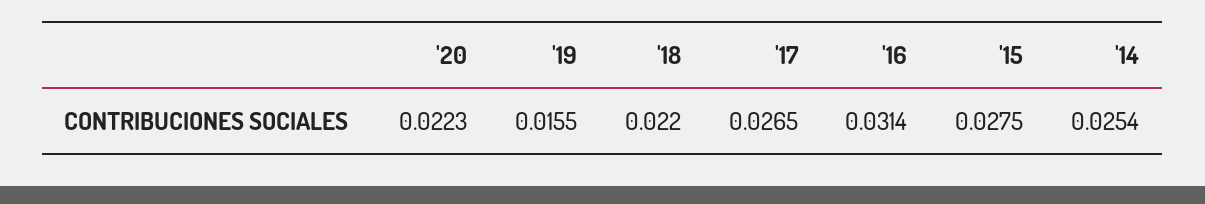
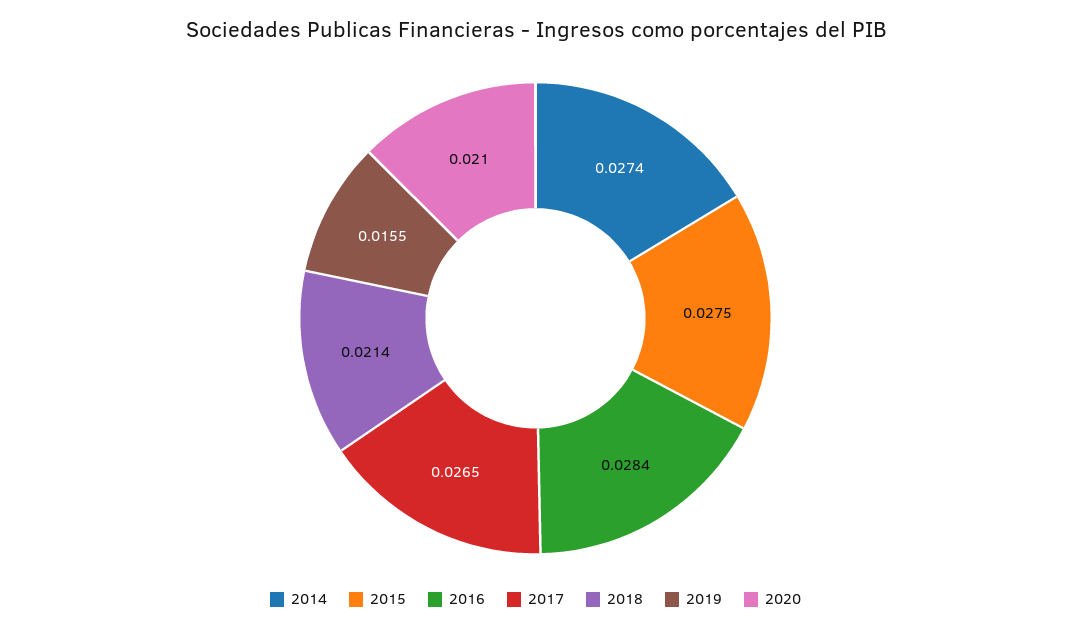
  {
-   "'20": 0.0223,
+   "'20": 0.021,
    "'19": 0.0155,
-   "'18": 0.022,
+   "'18": 0.0214,
    "'17": 0.0265,
-   "'16": 0.0314,
+   "'16": 0.0284,
    "'15": 0.0275,
-   "'14": 0.0254
+   "'14": 0.0274
  }

